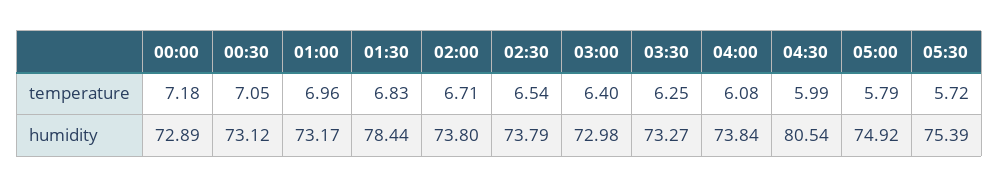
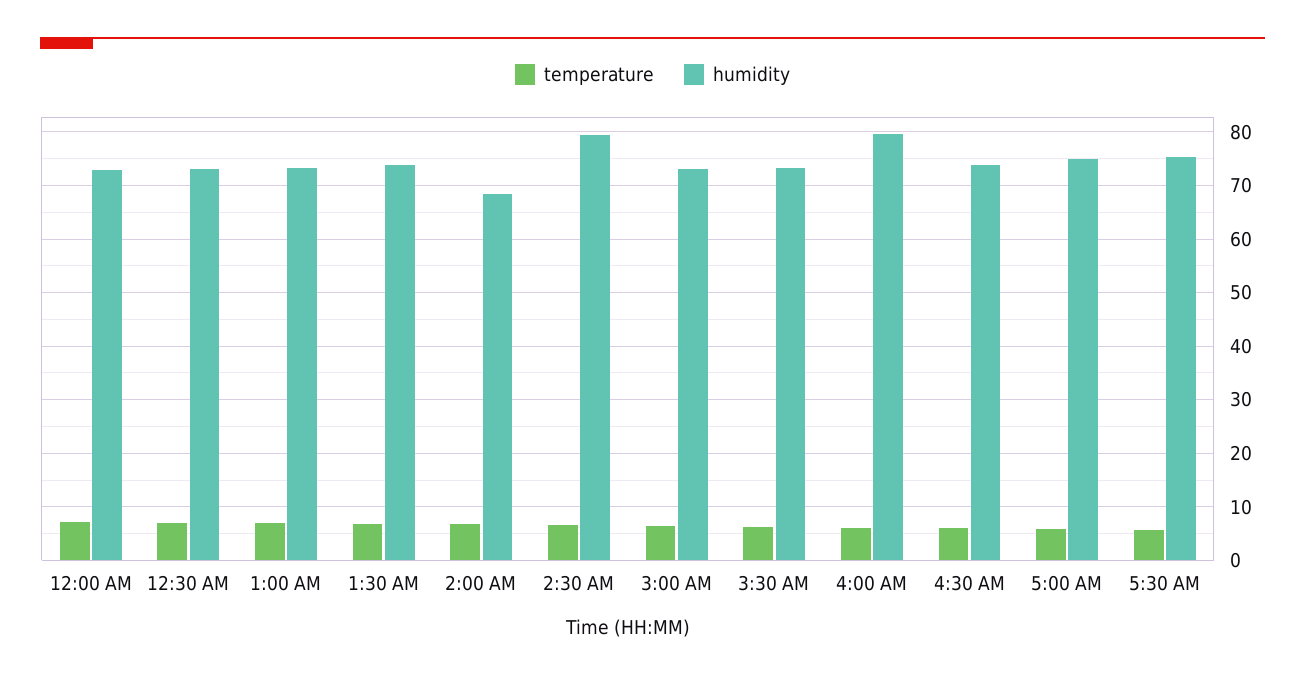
  {
    "temperature": {
      "00:00": 7.18,
      "00:30": 7.05,
      "01:00": 6.96,
      "01:30": 6.83,
      "02:00": 6.71,
      "02:30": 6.54,
      "03:00": 6.4,
      "03:30": 6.25,
      "04:00": 6.08,
      "04:30": 5.99,
      "05:00": 5.79,
      "05:30": 5.72
    },
    "humidity": {
      "00:00": 72.89,
      "00:30": 73.12,
      "01:00": 73.17,
-     "01:30": 78.44,
+     "01:30": 74,
-     "02:00": 73.8,
+     "02:00": 68,
-     "02:30": 73.79,
+     "02:30": 80,
      "03:00": 72.98,
      "03:30": 73.27,
-     "04:00": 73.84,
+     "04:00": 80,
-     "04:30": 80.54,
+     "04:30": 74,
      "05:00": 74.92,
      "05:30": 75.39
    }
  }

